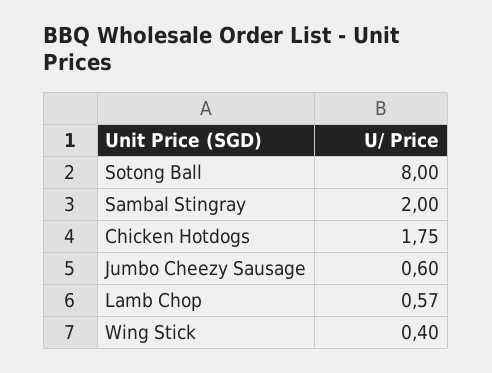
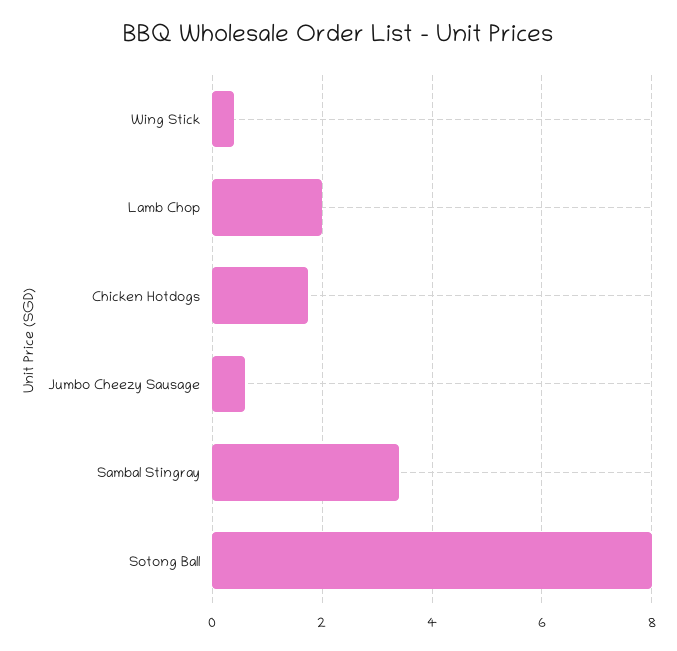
  {
    "Sotong Ball": 8,
-   "Sambal Stingray": 2,
+   "Sambal Stingray": 3.4,
    "Chicken Hotdogs": 1.75,
    "Jumbo Cheezy Sausage": 0.6,
-   "Lamb Chop": 0.57,
+   "Lamb Chop": 2,
    "Wing Stick": 0.4
  }

